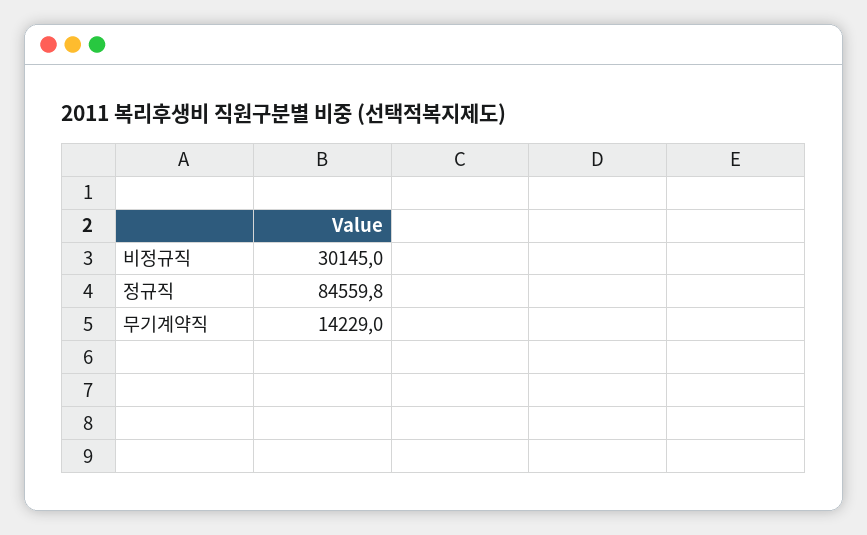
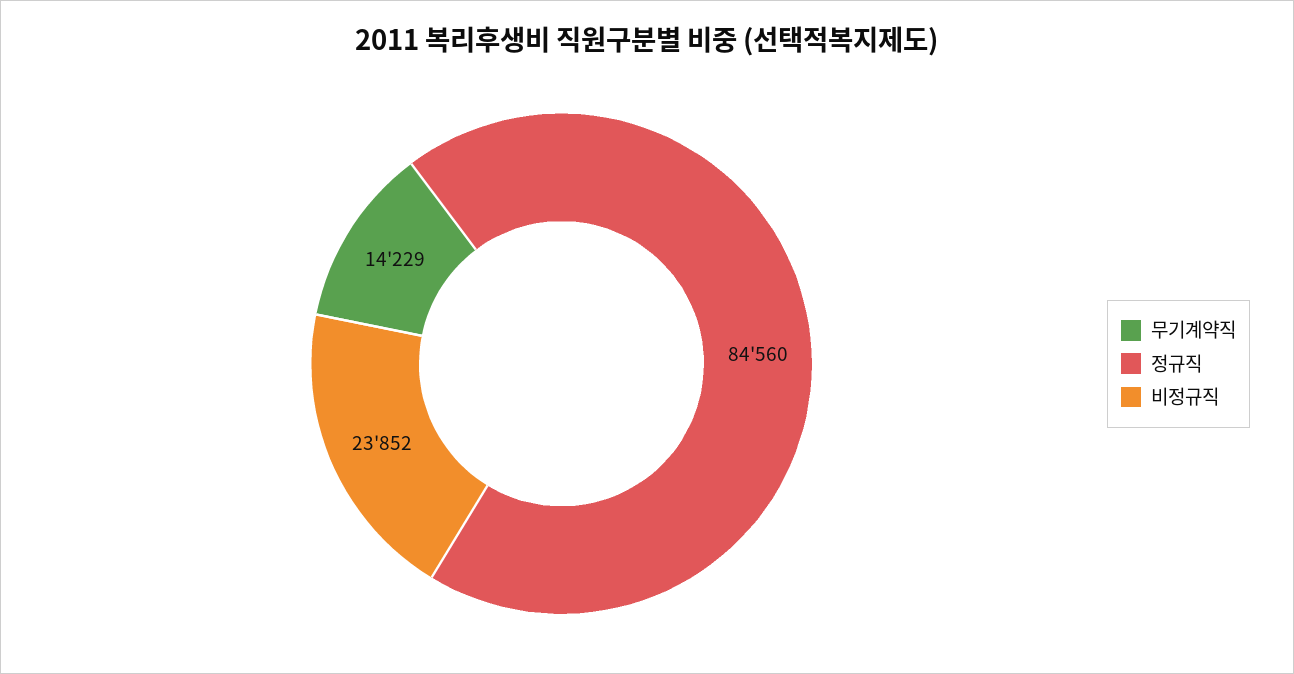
  {
-   "비정규직": 30145,
+   "비정규직": 23852,
    "정규직": 84559.8,
    "무기계약직": 14229
  }

